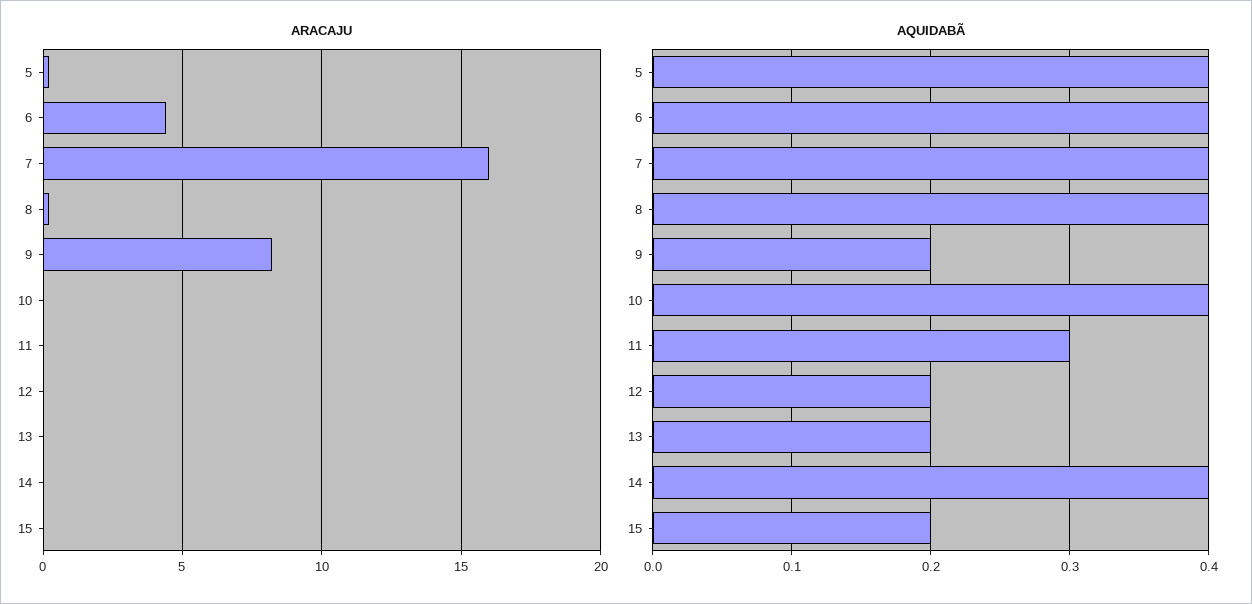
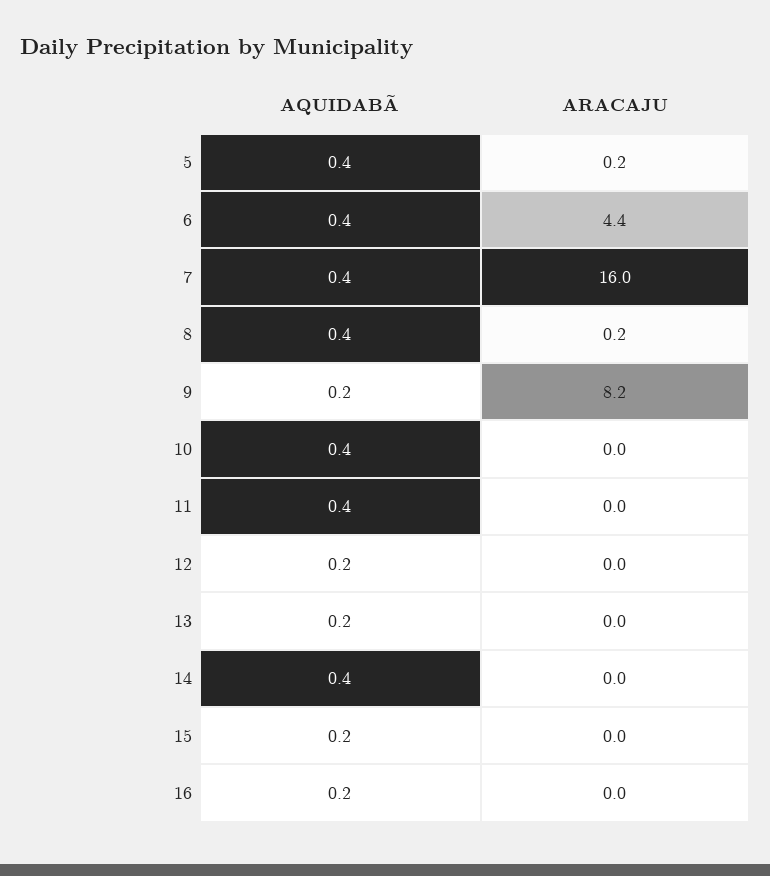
  {
    "ARACAJU": {
      "5": 0.2,
      "6": 4.4,
      "7": 16,
      "8": 0.2,
      "9": 8.2,
      "10": 0,
      "11": 0,
      "12": 0,
      "13": 0,
      "14": 0,
-     "15": 0
+     "15": 0,
+     "16": 0
    },
    "AQUIDABÃ": {
      "5": 0.4,
      "6": 0.4,
      "7": 0.4,
      "8": 0.4,
      "9": 0.2,
      "10": 0.4,
-     "11": 0.3,
+     "11": 0.4,
      "12": 0.2,
      "13": 0.2,
      "14": 0.4,
-     "15": 0.2
+     "15": 0.2,
+     "16": 0.2
    }
  }

